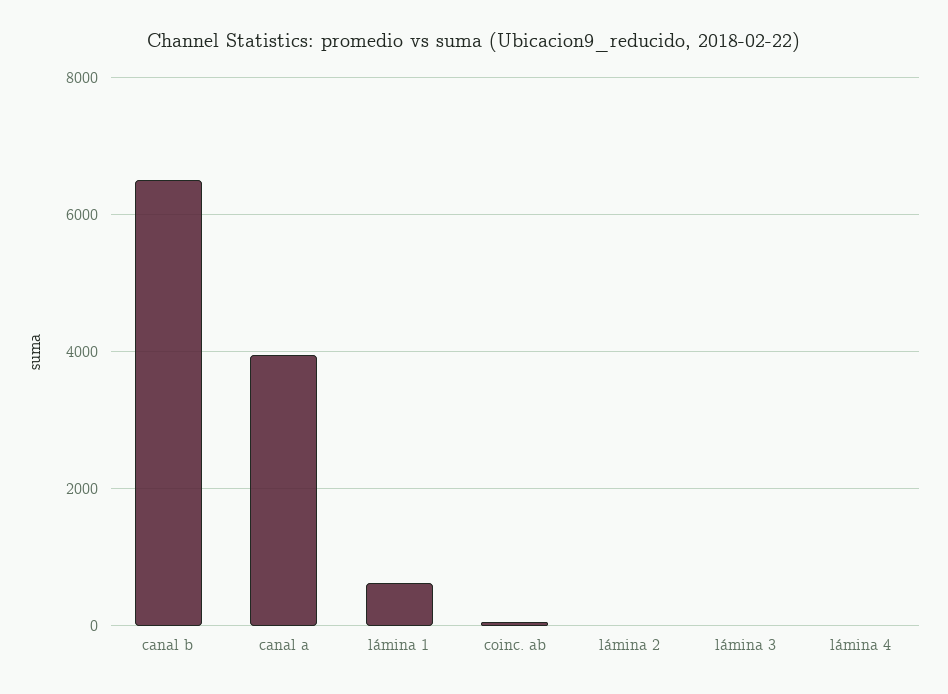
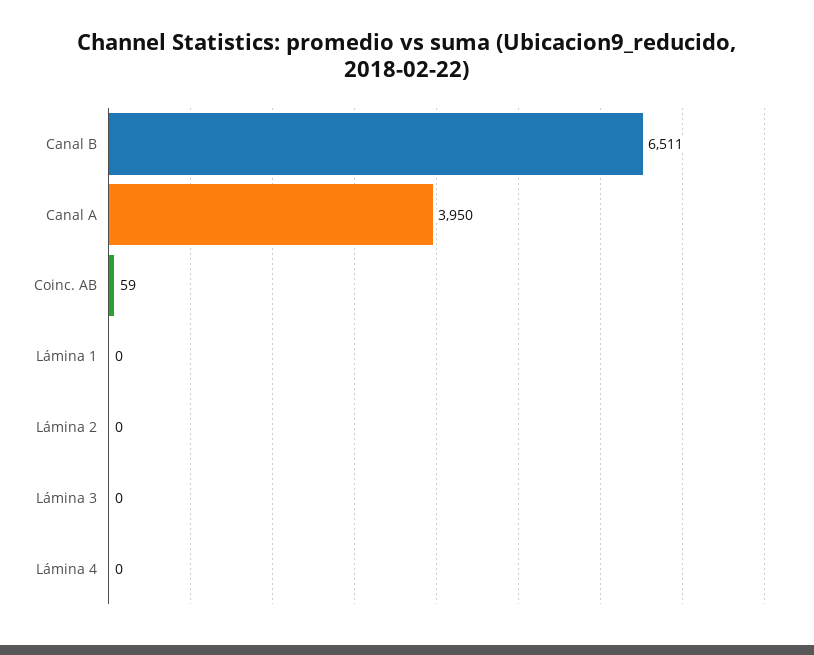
  {
    "canal b": 6511,
    "canal a": 3950,
-   "lámina 1": 600,
+   "lámina 1": 0,
    "coinc. ab": 59,
    "lámina 2": 0,
    "lámina 3": 0,
    "lámina 4": 0
  }

